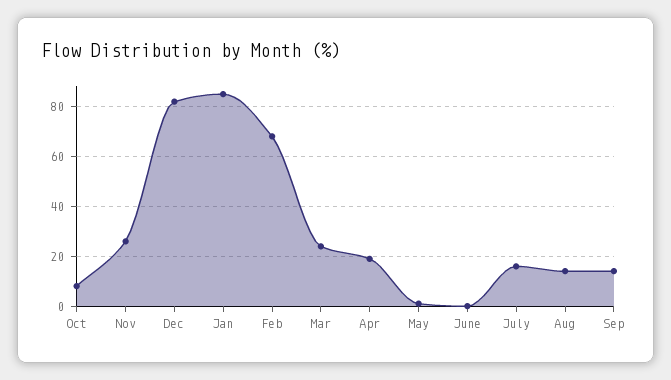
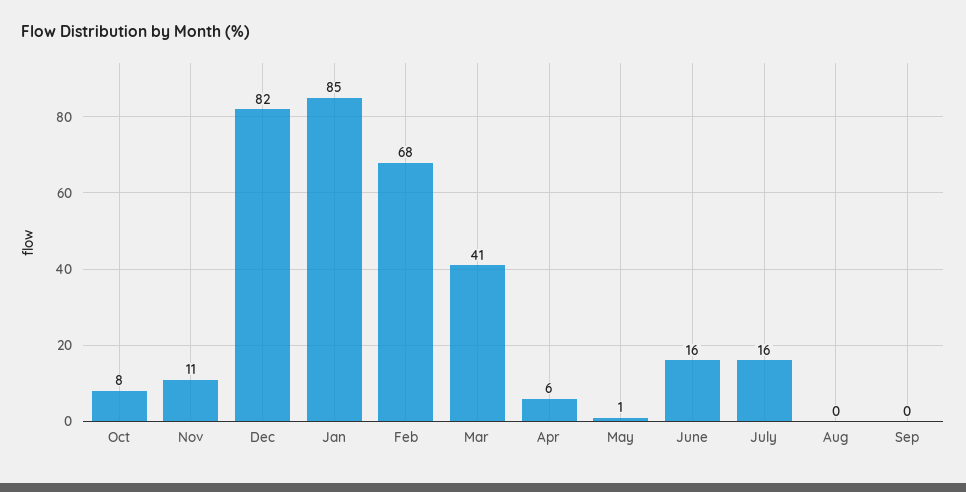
  {
    "Oct": 8,
-   "Nov": 25,
+   "Nov": 11,
    "Dec": 82,
    "Jan": 85,
    "Feb": 68,
-   "Mar": 25,
+   "Mar": 41,
-   "Apr": 20,
+   "Apr": 6,
    "May": 1,
-   "June": 0,
+   "June": 16,
    "July": 16,
-   "Aug": 15,
+   "Aug": 0,
-   "Sep": 15
+   "Sep": 0
  }

